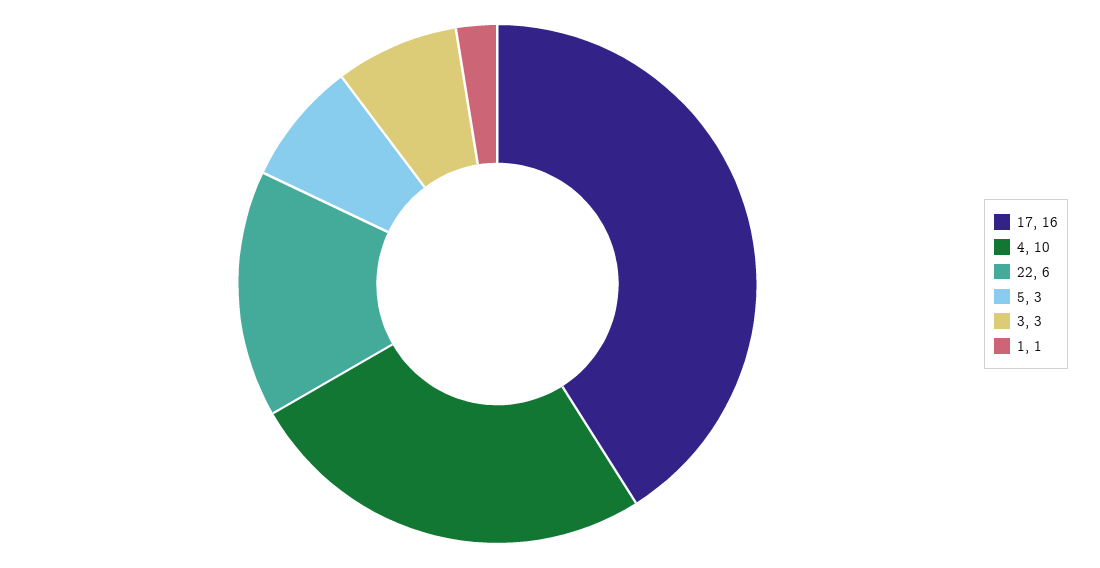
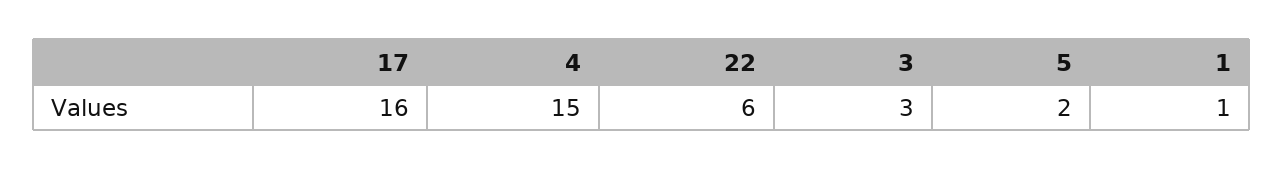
  {
    "17": 16,
-   "4": 10,
+   "4": 15,
    "22": 6,
-   "5": 3,
+   "5": 2,
    "3": 3,
    "1": 1
  }

